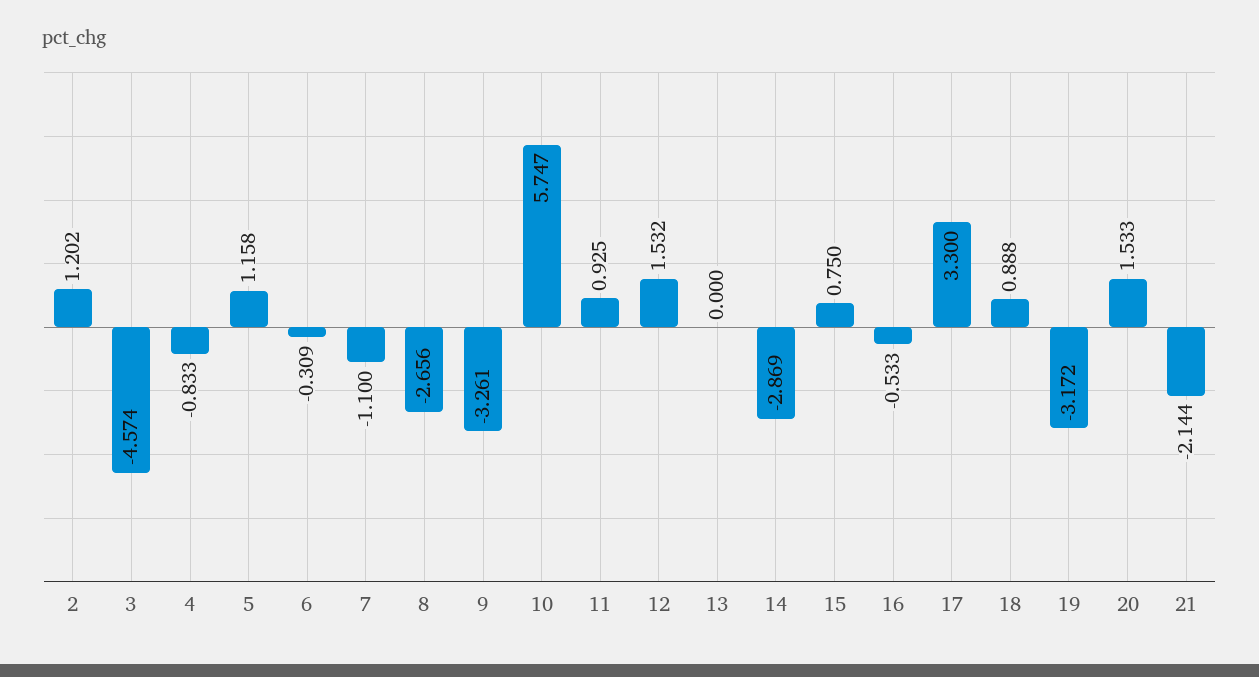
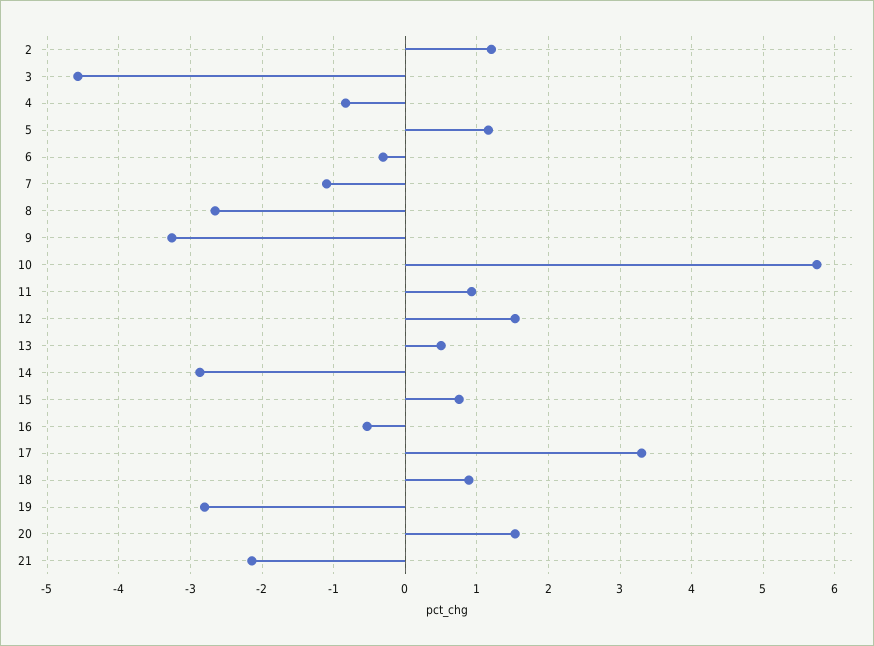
  {
    "2": 1.202,
    "3": -4.574,
    "4": -0.833,
    "5": 1.158,
    "6": -0.309,
    "7": -1.1,
    "8": -2.656,
    "9": -3.261,
    "10": 5.747,
    "11": 0.925,
    "12": 1.532,
-   "13": 0,
+   "13": 0.5,
    "14": -2.869,
    "15": 0.75,
    "16": -0.533,
    "17": 3.3,
    "18": 0.888,
-   "19": -3.172,
+   "19": -2.8,
    "20": 1.533,
    "21": -2.144
  }

